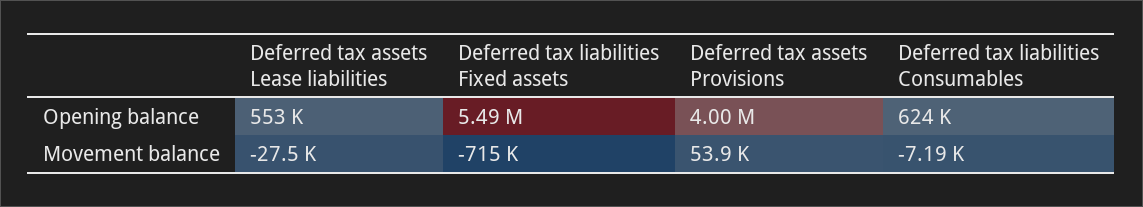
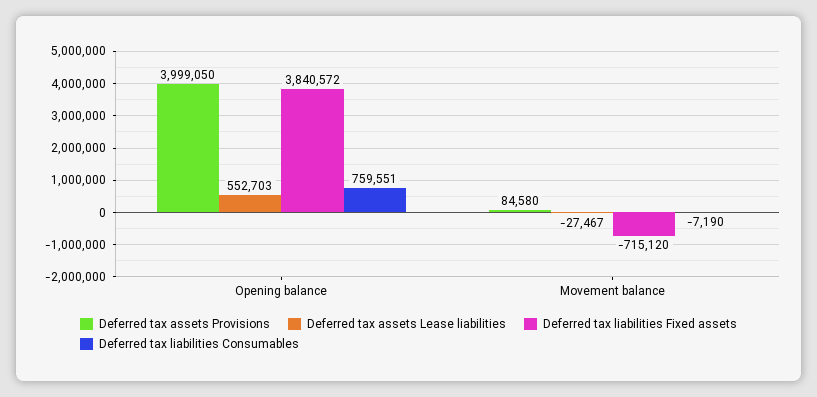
  {
    "Deferred tax assets Lease liabilities": {
      "Opening balance": 552703,
      "Movement balance": -27467
    },
    "Deferred tax liabilities Fixed assets": {
-     "Opening balance": 5490000,
+     "Opening balance": 3840572,
      "Movement balance": -715120
    },
    "Deferred tax assets Provisions": {
      "Opening balance": 3999050,
-     "Movement balance": 53900
+     "Movement balance": 84580
    },
    "Deferred tax liabilities Consumables": {
-     "Opening balance": 624000,
+     "Opening balance": 759551,
      "Movement balance": -7190
    }
  }

